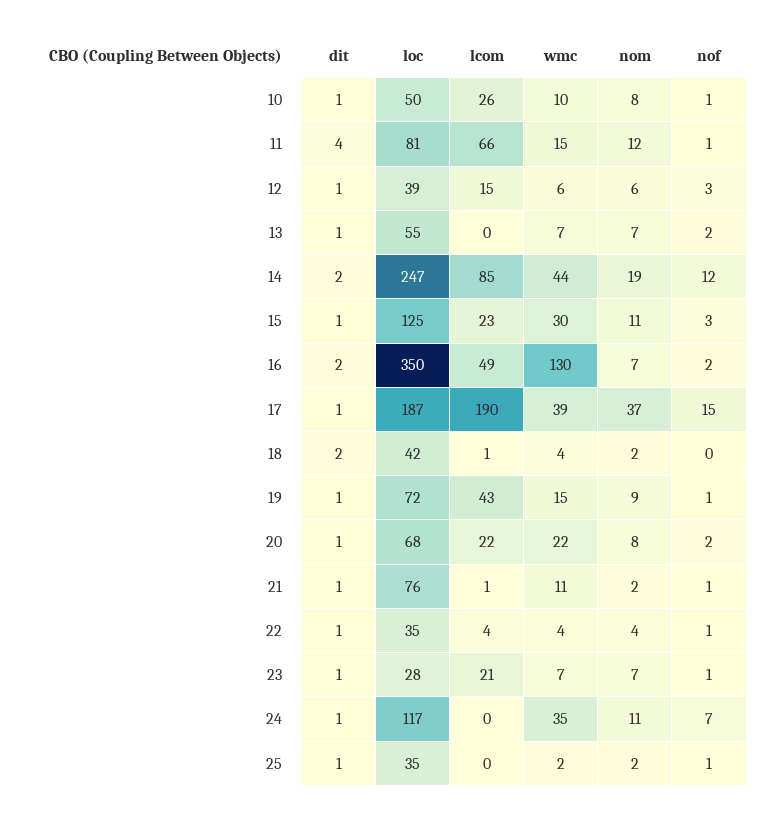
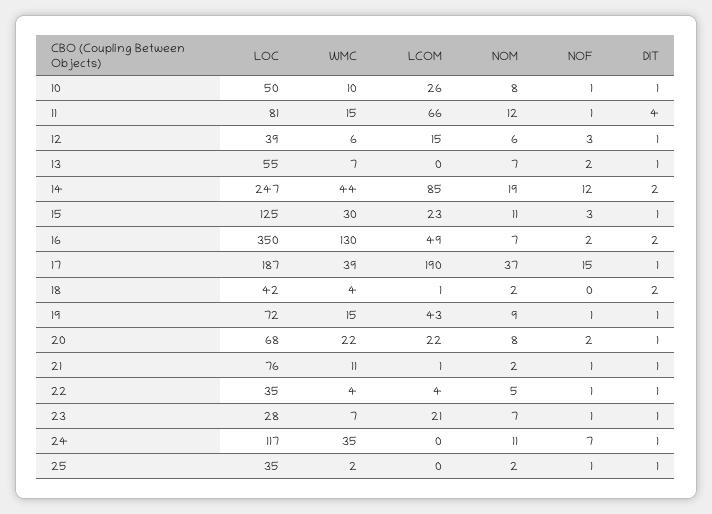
  {
    "dit": {
      "10": 1,
      "11": 4,
      "12": 1,
      "13": 1,
      "14": 2,
      "15": 1,
      "16": 2,
      "17": 1,
      "18": 2,
      "19": 1,
      "20": 1,
      "21": 1,
      "22": 1,
      "23": 1,
      "24": 1,
      "25": 1
    },
    "loc": {
      "10": 50,
      "11": 81,
      "12": 39,
      "13": 55,
      "14": 247,
      "15": 125,
      "16": 350,
      "17": 187,
      "18": 42,
      "19": 72,
      "20": 68,
      "21": 76,
      "22": 35,
      "23": 28,
      "24": 117,
      "25": 35
    },
    "lcom": {
      "10": 26,
      "11": 66,
      "12": 15,
      "13": 0,
      "14": 85,
      "15": 23,
      "16": 49,
      "17": 190,
      "18": 1,
      "19": 43,
      "20": 22,
      "21": 1,
      "22": 4,
      "23": 21,
      "24": 0,
      "25": 0
    },
    "wmc": {
      "10": 10,
      "11": 15,
      "12": 6,
      "13": 7,
      "14": 44,
      "15": 30,
      "16": 130,
      "17": 39,
      "18": 4,
      "19": 15,
      "20": 22,
      "21": 11,
      "22": 4,
      "23": 7,
      "24": 35,
      "25": 2
    },
    "nom": {
      "10": 8,
      "11": 12,
      "12": 6,
      "13": 7,
      "14": 19,
      "15": 11,
      "16": 7,
      "17": 37,
      "18": 2,
      "19": 9,
      "20": 8,
      "21": 2,
-     "22": 4,
+     "22": 5,
      "23": 7,
      "24": 11,
      "25": 2
    },
    "nof": {
      "10": 1,
      "11": 1,
      "12": 3,
      "13": 2,
      "14": 12,
      "15": 3,
      "16": 2,
      "17": 15,
      "18": 0,
      "19": 1,
      "20": 2,
      "21": 1,
      "22": 1,
      "23": 1,
      "24": 7,
      "25": 1
    }
  }

